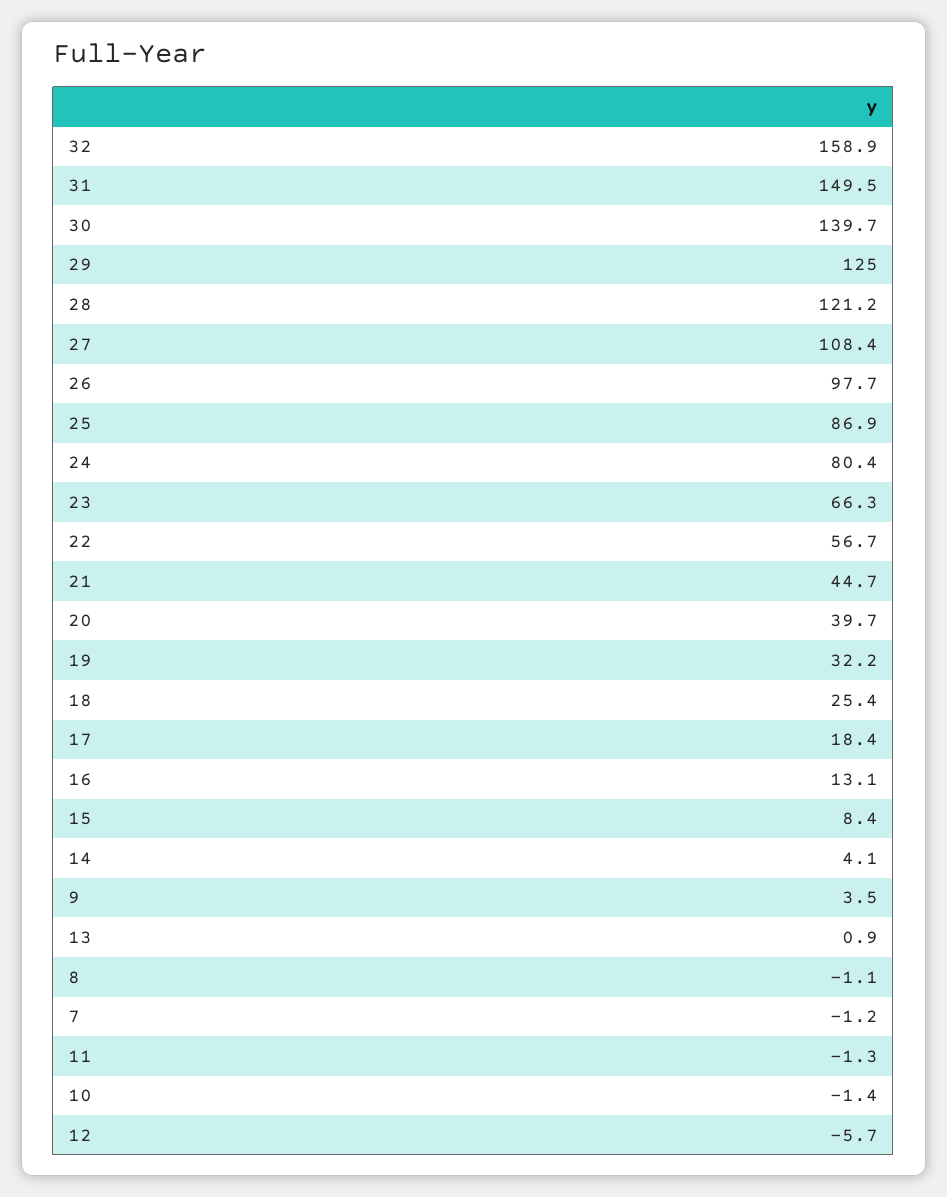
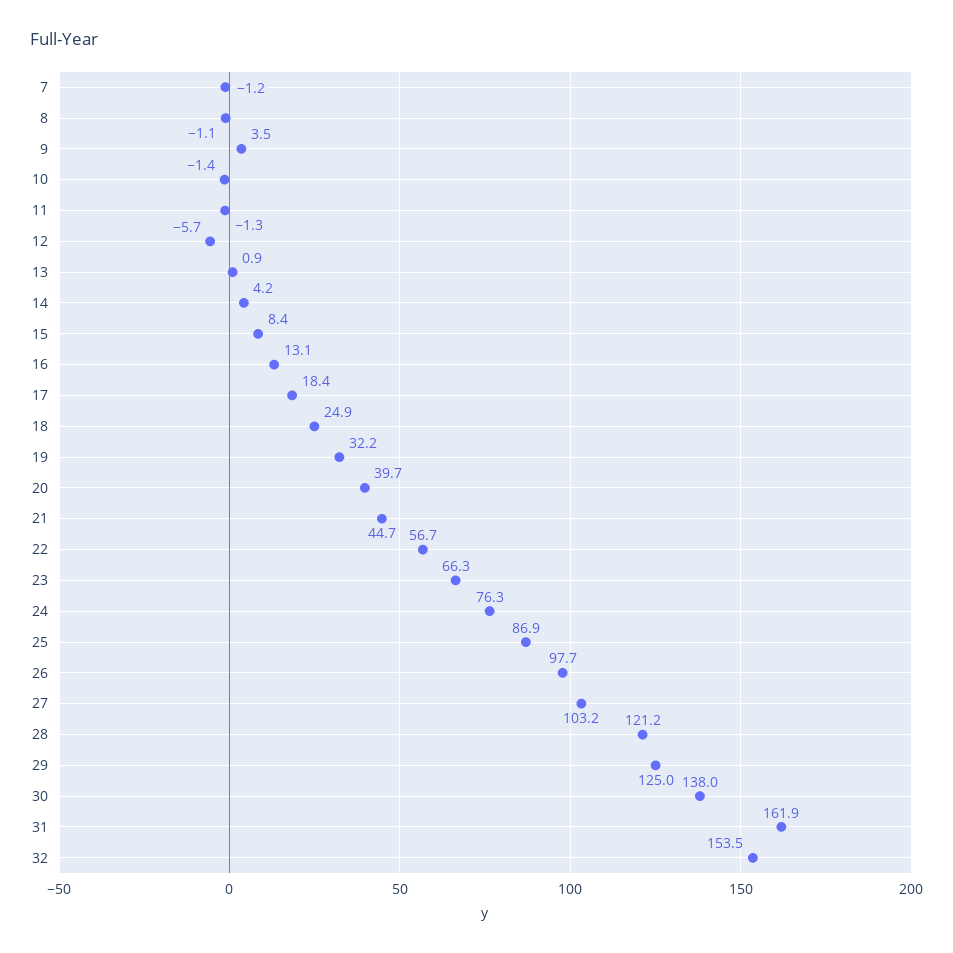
  {
-   "32": 158.9,
+   "32": 153.5,
-   "31": 149.5,
+   "31": 161.9,
-   "30": 139.7,
+   "30": 138,
    "29": 125,
    "28": 121.2,
-   "27": 108.4,
+   "27": 103.2,
    "26": 97.7,
    "25": 86.9,
-   "24": 80.4,
+   "24": 76.3,
    "23": 66.3,
    "22": 56.7,
    "21": 44.7,
    "20": 39.7,
    "19": 32.2,
-   "18": 25.4,
+   "18": 24.9,
    "17": 18.4,
    "16": 13.1,
    "15": 8.4,
-   "14": 4.1,
+   "14": 4.2,
    "9": 3.5,
    "13": 0.9,
    "8": -1.1,
    "7": -1.2,
    "11": -1.3,
    "10": -1.4,
    "12": -5.7
  }

